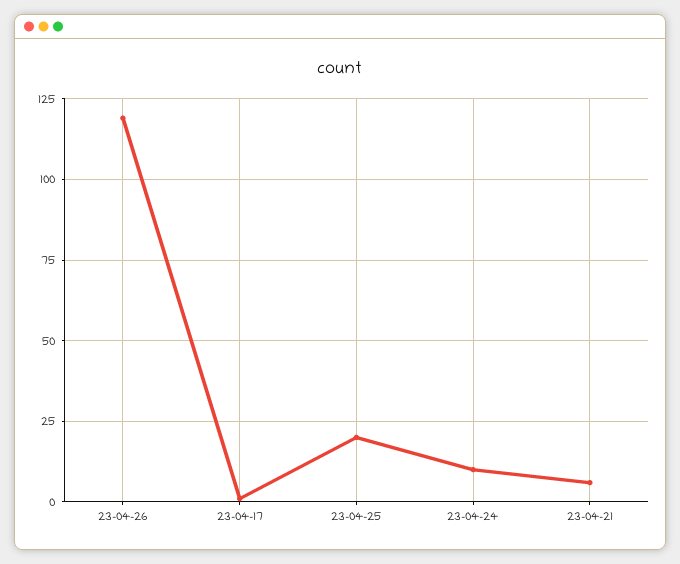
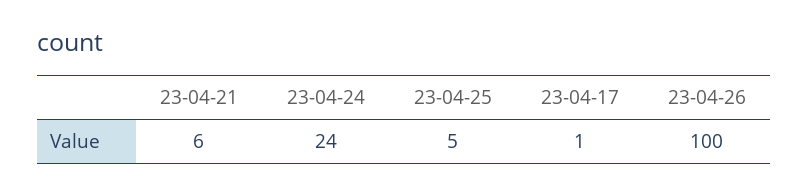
  {
-   "23-04-26": 120,
+   "23-04-26": 100,
    "23-04-17": 1,
-   "23-04-25": 20,
+   "23-04-25": 5,
-   "23-04-24": 10,
+   "23-04-24": 24,
    "23-04-21": 6
  }

